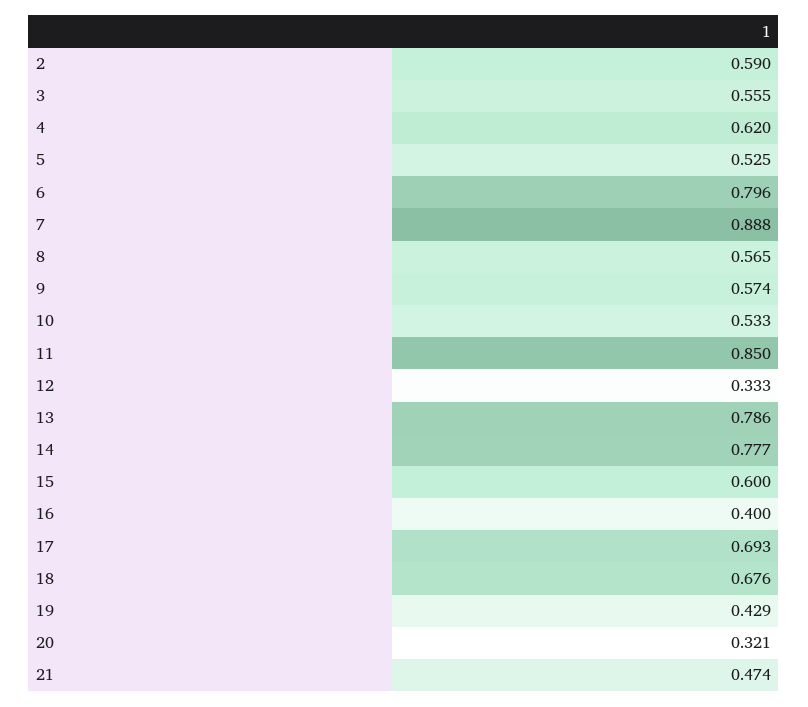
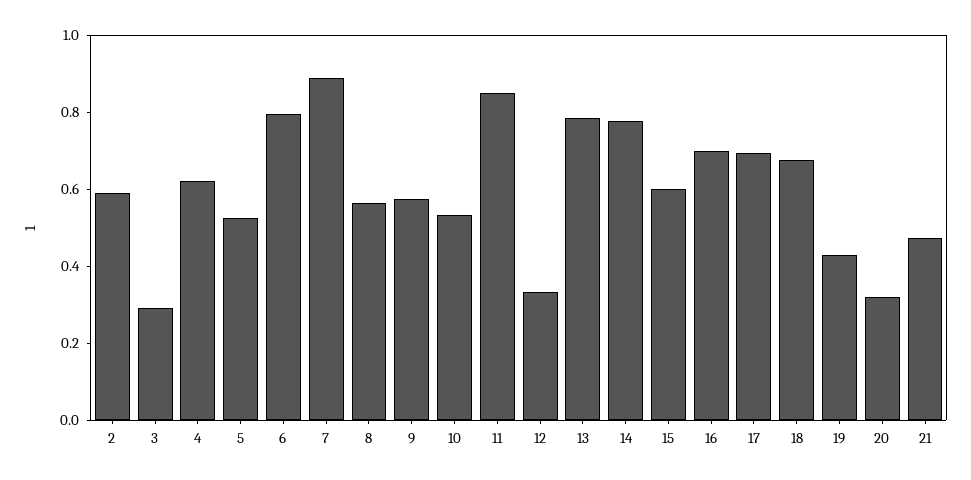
  {
    "2": 0.59,
-   "3": 0.555,
+   "3": 0.3,
    "4": 0.62,
    "5": 0.525,
    "6": 0.796,
    "7": 0.888,
    "8": 0.565,
    "9": 0.574,
    "10": 0.533,
    "11": 0.85,
    "12": 0.333,
    "13": 0.786,
    "14": 0.777,
    "15": 0.6,
-   "16": 0.4,
+   "16": 0.7,
    "17": 0.693,
    "18": 0.676,
    "19": 0.429,
    "20": 0.321,
    "21": 0.474
  }

